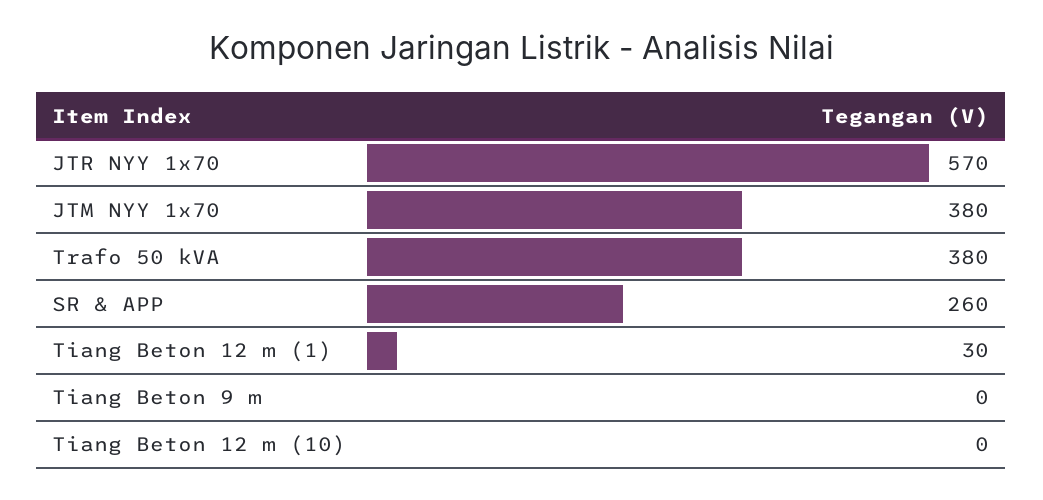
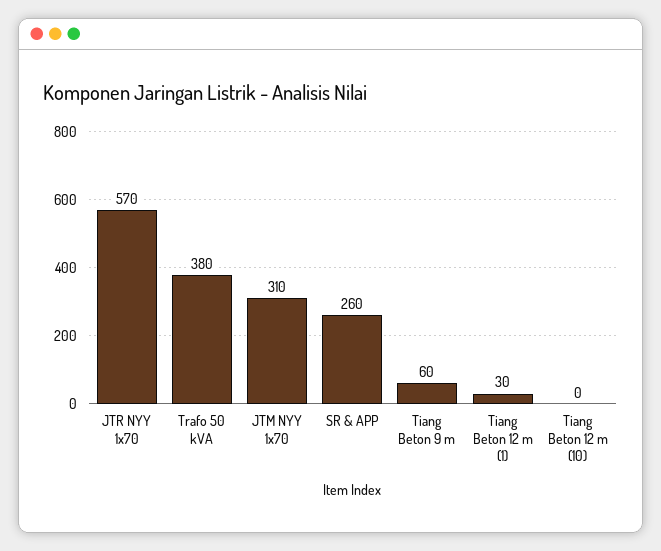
  {
    "JTR NYY 1x70": 570,
-   "JTM NYY 1x70": 380,
+   "JTM NYY 1x70": 310,
    "Trafo 50 kVA": 380,
    "SR & APP": 260,
    "Tiang Beton 12 m (1)": 30,
-   "Tiang Beton 9 m": 0,
+   "Tiang Beton 9 m": 60,
    "Tiang Beton 12 m (10)": 0
  }

